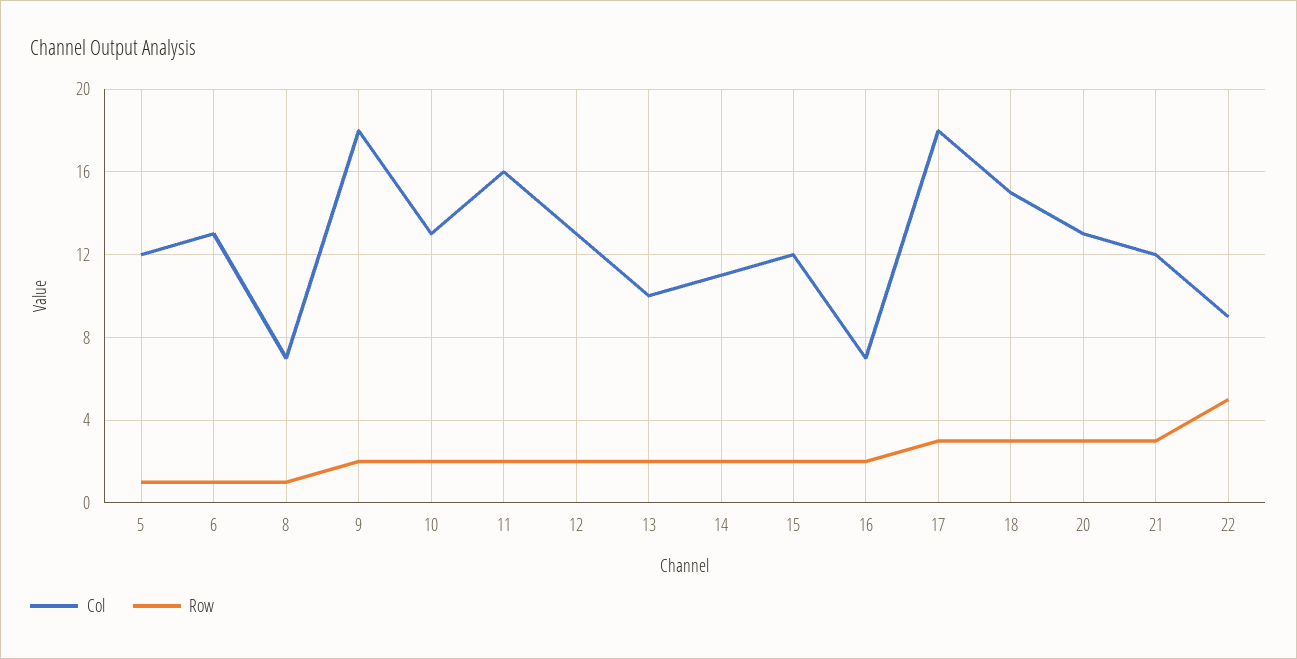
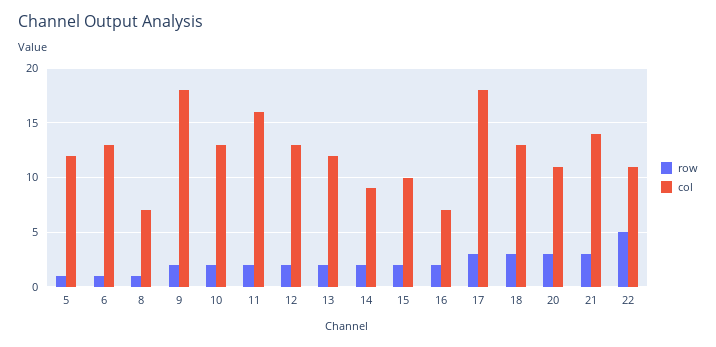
  {
    "Col": {
      "5": 12,
      "6": 13,
      "8": 7,
      "9": 18,
      "10": 13,
      "11": 16,
      "12": 13,
-     "13": 10,
+     "13": 12,
-     "14": 11,
+     "14": 9,
-     "15": 12,
+     "15": 10,
      "16": 7,
      "17": 18,
-     "18": 15,
+     "18": 13,
-     "20": 13,
+     "20": 11,
-     "21": 12,
+     "21": 14,
-     "22": 9
+     "22": 11
    },
    "Row": {
      "5": 1,
      "6": 1,
      "8": 1,
      "9": 2,
      "10": 2,
      "11": 2,
      "12": 2,
      "13": 2,
      "14": 2,
      "15": 2,
      "16": 2,
      "17": 3,
      "18": 3,
      "20": 3,
      "21": 3,
      "22": 5
    }
  }

